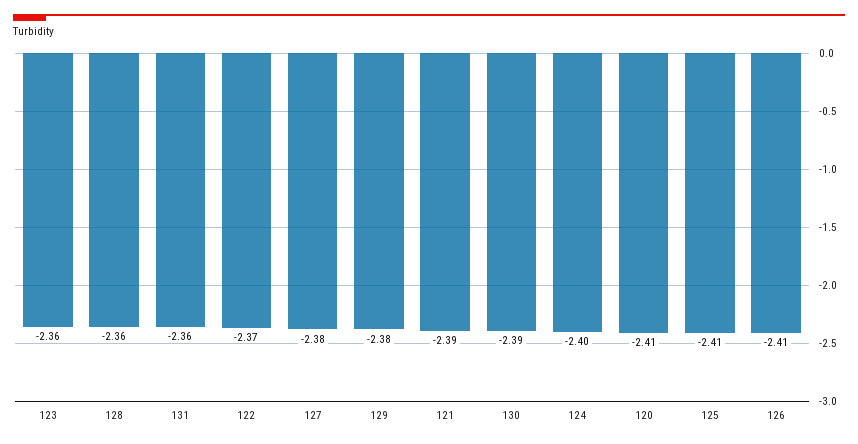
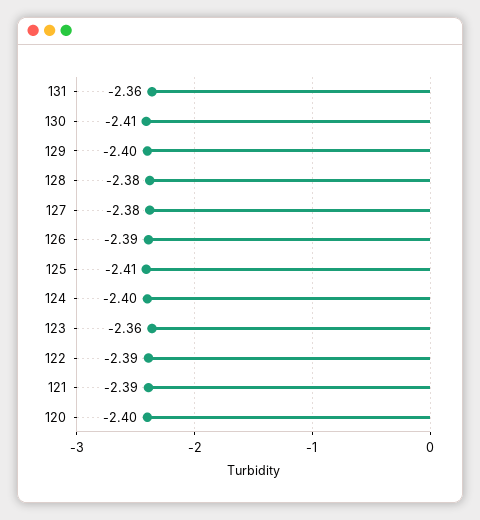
  {
    "123": -2.36,
-   "128": -2.36,
+   "128": -2.38,
    "131": -2.36,
-   "122": -2.37,
+   "122": -2.39,
    "127": -2.38,
-   "129": -2.38,
+   "129": -2.4,
    "121": -2.39,
-   "130": -2.39,
+   "130": -2.41,
    "124": -2.4,
-   "120": -2.41,
+   "120": -2.4,
    "125": -2.41,
-   "126": -2.41
+   "126": -2.39
  }

